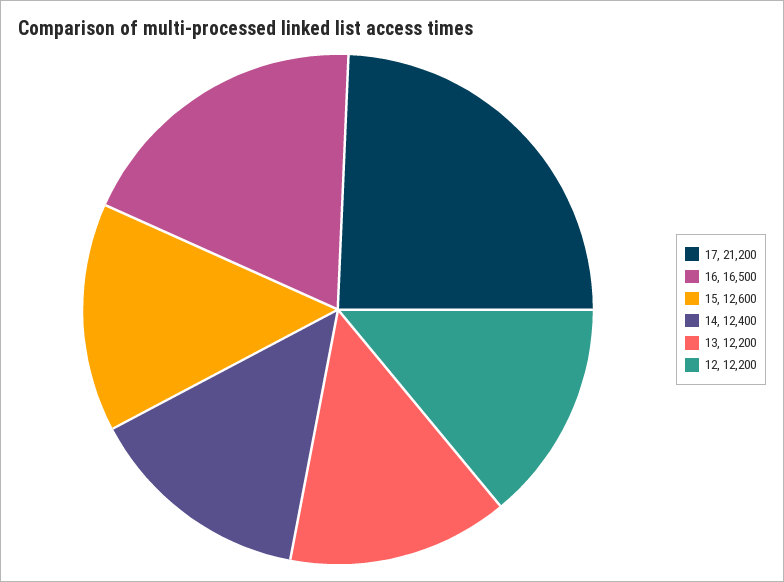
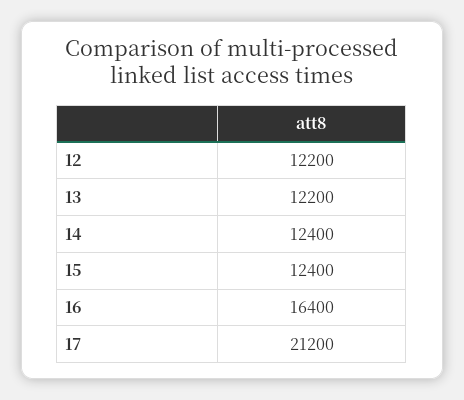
  {
    "17": 21200,
-   "16": 16500,
+   "16": 16400,
-   "15": 12600,
+   "15": 12400,
    "14": 12400,
    "13": 12200,
    "12": 12200
  }

